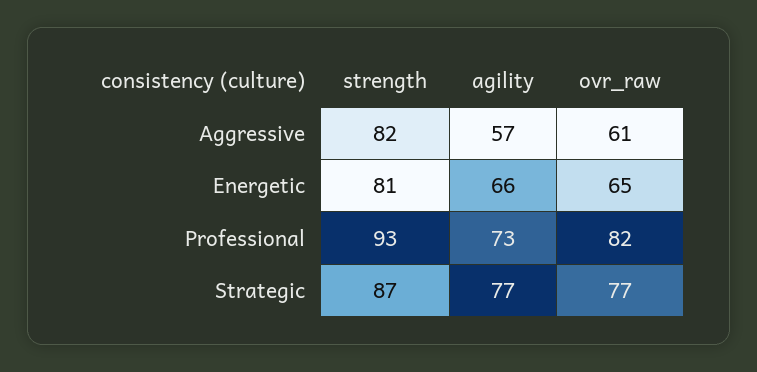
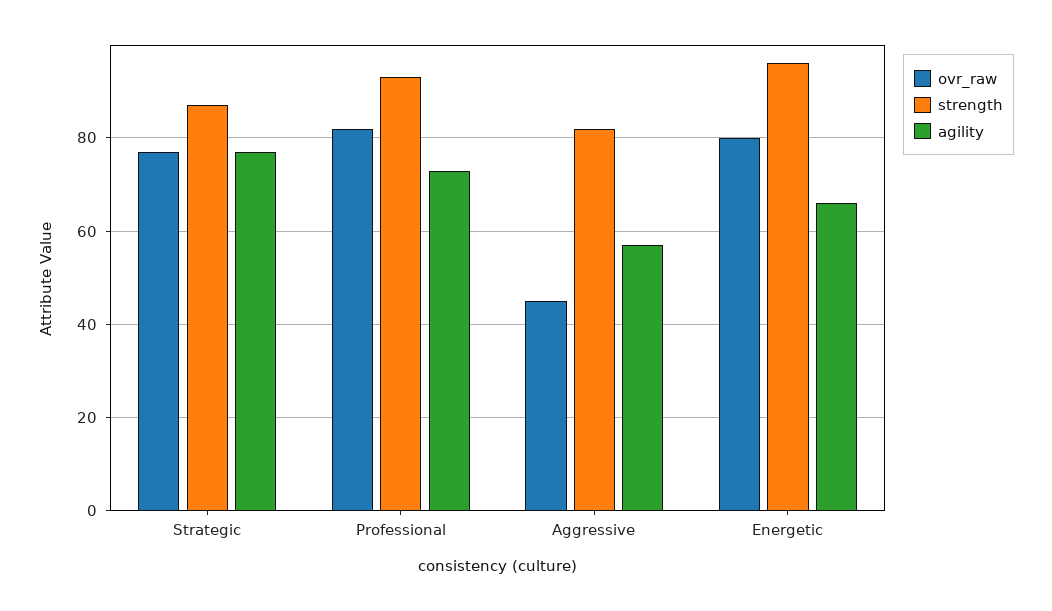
  {
    "strength": {
      "Aggressive": 82,
-     "Energetic": 81,
+     "Energetic": 95,
      "Professional": 93,
      "Strategic": 87
    },
    "agility": {
      "Aggressive": 57,
      "Energetic": 66,
      "Professional": 73,
      "Strategic": 77
    },
    "ovr_raw": {
-     "Aggressive": 61,
+     "Aggressive": 45,
-     "Energetic": 65,
+     "Energetic": 80,
      "Professional": 82,
      "Strategic": 77
    }
  }

